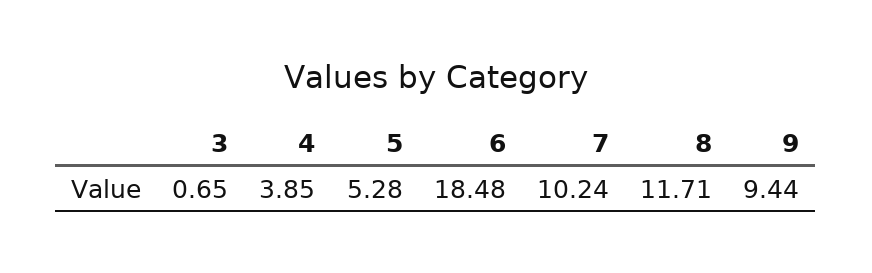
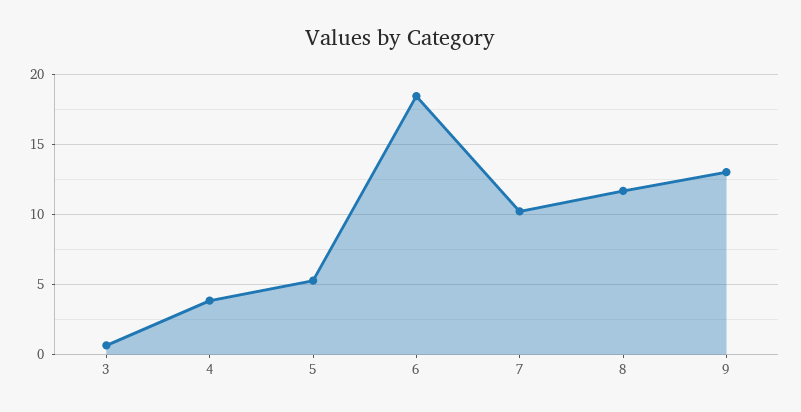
  {
    "3": 0.65,
    "4": 3.85,
    "5": 5.28,
    "6": 18.48,
    "7": 10.24,
    "8": 11.71,
-   "9": 9.44
+   "9": 13
  }

